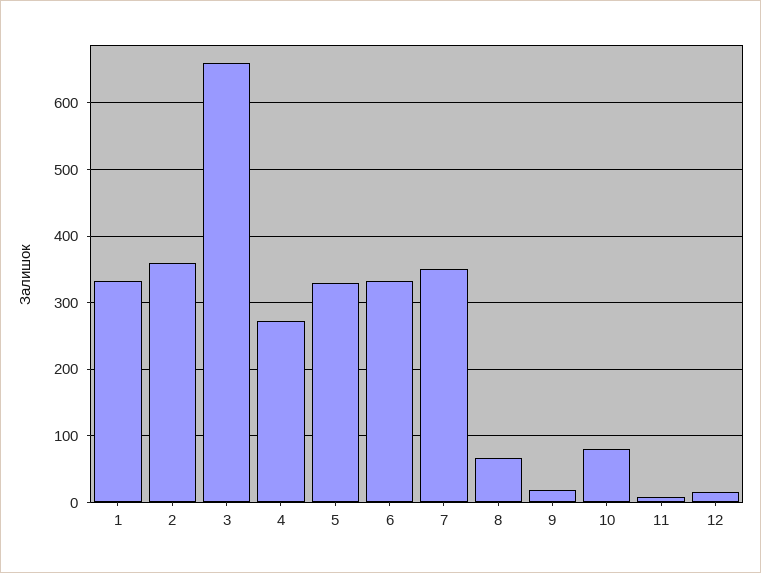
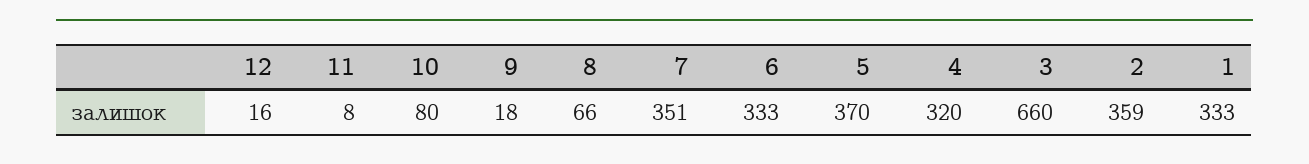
  {
    "1": 333,
    "2": 359,
    "3": 660,
-   "4": 270,
+   "4": 320,
-   "5": 330,
+   "5": 370,
    "6": 333,
    "7": 351,
    "8": 66,
    "9": 18,
    "10": 80,
    "11": 8,
    "12": 16
  }

